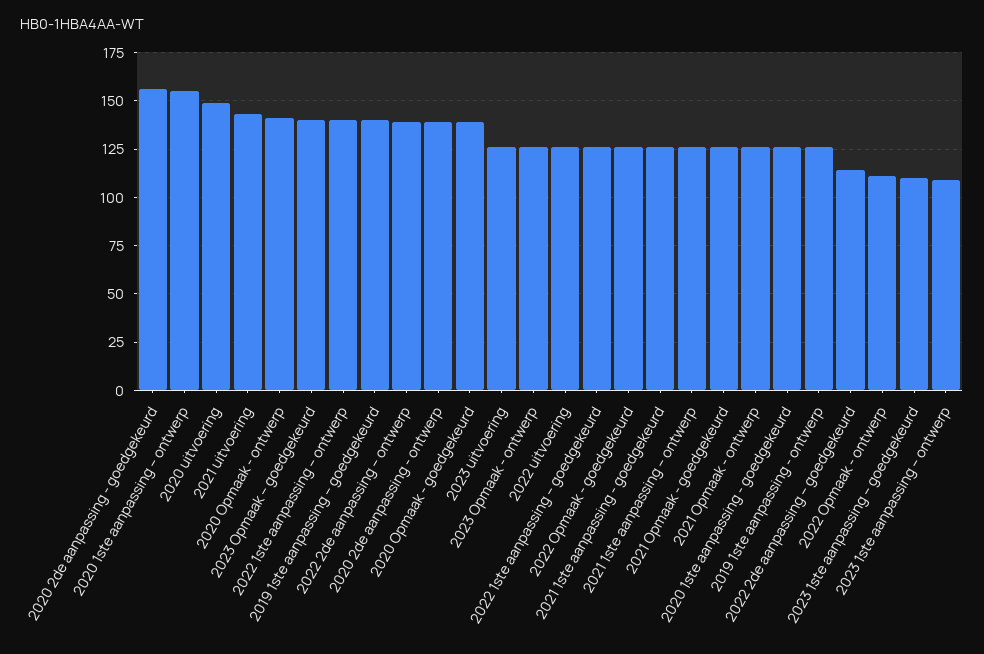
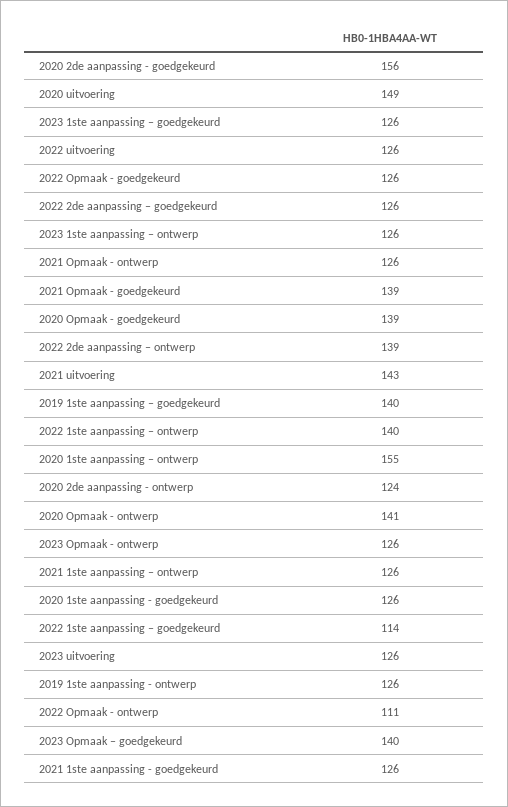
  {
    "2020 2de aanpassing - goedgekeurd": 156,
    "2020 1ste aanpassing – ontwerp": 155,
    "2020 uitvoering": 149,
    "2021 uitvoering": 143,
    "2020 Opmaak - ontwerp": 141,
    "2023 Opmaak – goedgekeurd": 140,
    "2022 1ste aanpassing – ontwerp": 140,
    "2019 1ste aanpassing – goedgekeurd": 140,
    "2022 2de aanpassing – ontwerp": 139,
-   "2020 2de aanpassing - ontwerp": 140,
+   "2020 2de aanpassing - ontwerp": 124,
    "2020 Opmaak - goedgekeurd": 139,
    "2023 uitvoering": 126,
    "2023 Opmaak - ontwerp": 126,
    "2022 uitvoering": 126,
-   "2022 1ste aanpassing – goedgekeurd": 125,
+   "2022 1ste aanpassing – goedgekeurd": 114,
    "2022 Opmaak - goedgekeurd": 126,
    "2021 1ste aanpassing - goedgekeurd": 126,
    "2021 1ste aanpassing – ontwerp": 126,
-   "2021 Opmaak - goedgekeurd": 125,
+   "2021 Opmaak - goedgekeurd": 139,
    "2021 Opmaak - ontwerp": 126,
    "2020 1ste aanpassing - goedgekeurd": 126,
    "2019 1ste aanpassing - ontwerp": 126,
-   "2022 2de aanpassing – goedgekeurd": 115,
+   "2022 2de aanpassing – goedgekeurd": 126,
    "2022 Opmaak - ontwerp": 111,
-   "2023 1ste aanpassing – goedgekeurd": 110,
+   "2023 1ste aanpassing – goedgekeurd": 126,
-   "2023 1ste aanpassing – ontwerp": 110
+   "2023 1ste aanpassing – ontwerp": 126
  }

